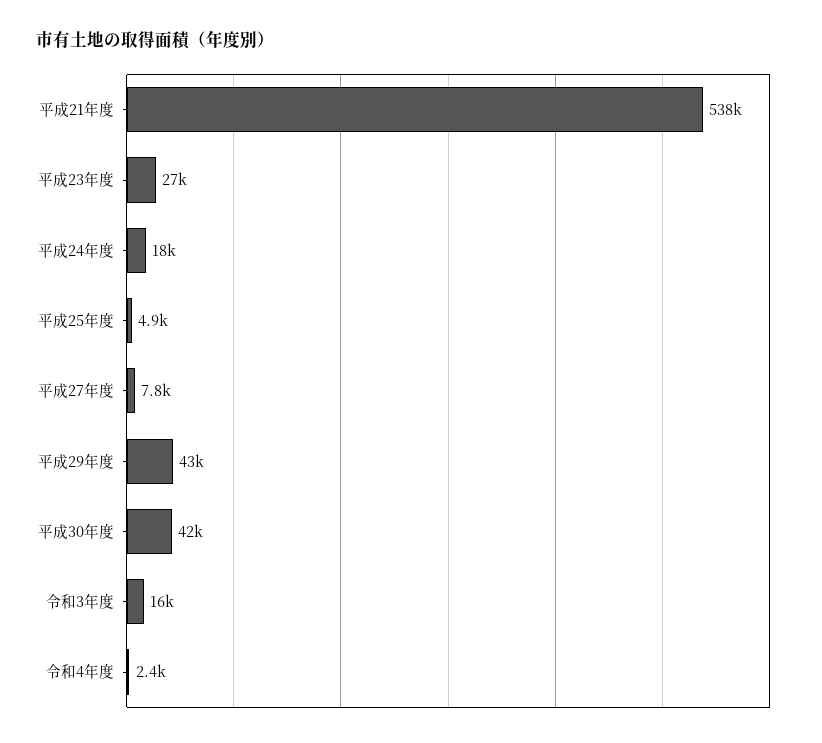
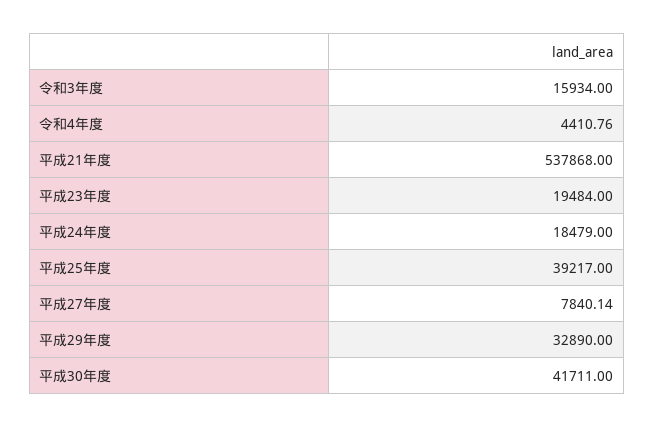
  {
    "平成21年度": 537868,
-   "平成23年度": 27000,
+   "平成23年度": 19484,
    "平成24年度": 18479,
-   "平成25年度": 4900,
+   "平成25年度": 39217,
    "平成27年度": 7840.14,
-   "平成29年度": 43000,
+   "平成29年度": 32890,
    "平成30年度": 41711,
    "令和3年度": 15934,
-   "令和4年度": 2400
+   "令和4年度": 4410.76
  }

